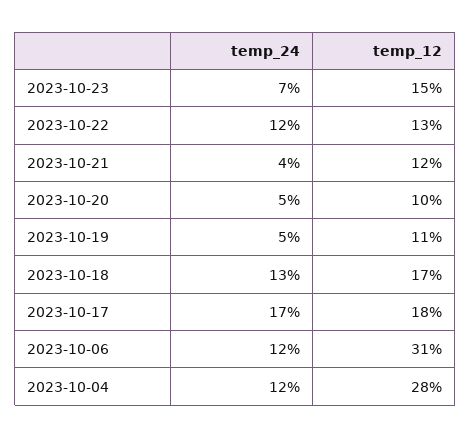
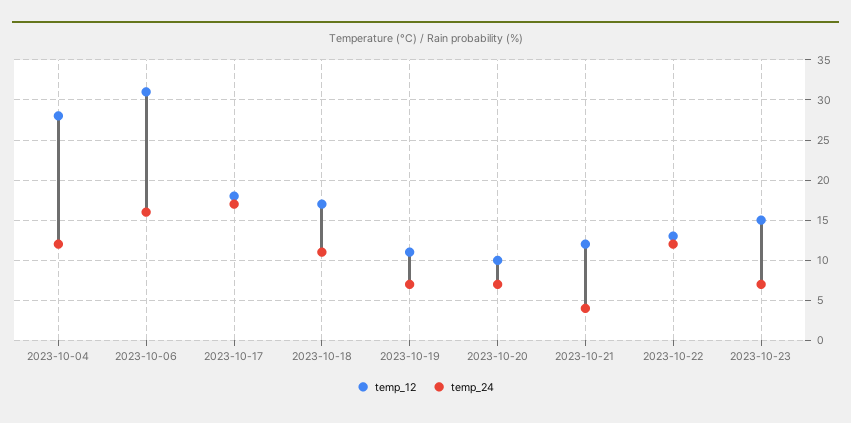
  {
    "temp_24": {
      "2023-10-23": 7,
      "2023-10-22": 12,
      "2023-10-21": 4,
-     "2023-10-20": 5,
+     "2023-10-20": 7,
-     "2023-10-19": 5,
+     "2023-10-19": 7,
-     "2023-10-18": 13,
+     "2023-10-18": 11,
      "2023-10-17": 17,
-     "2023-10-06": 12,
+     "2023-10-06": 16,
      "2023-10-04": 12
    },
    "temp_12": {
      "2023-10-23": 15,
      "2023-10-22": 13,
      "2023-10-21": 12,
      "2023-10-20": 10,
      "2023-10-19": 11,
      "2023-10-18": 17,
      "2023-10-17": 18,
      "2023-10-06": 31,
      "2023-10-04": 28
    }
  }

